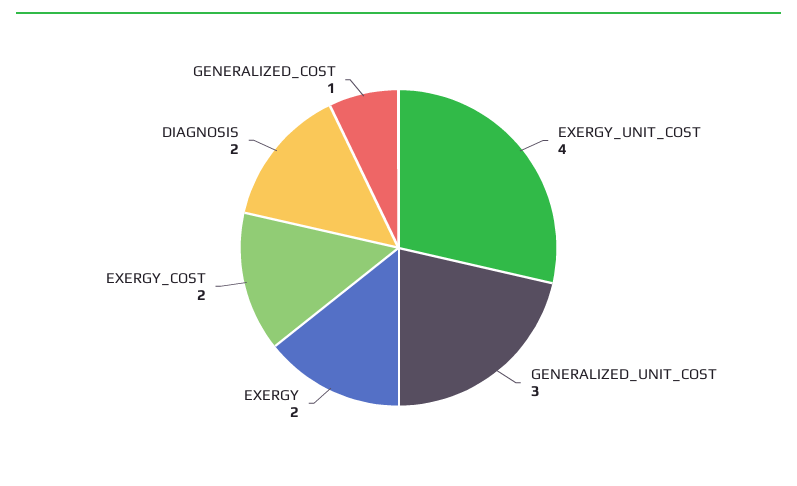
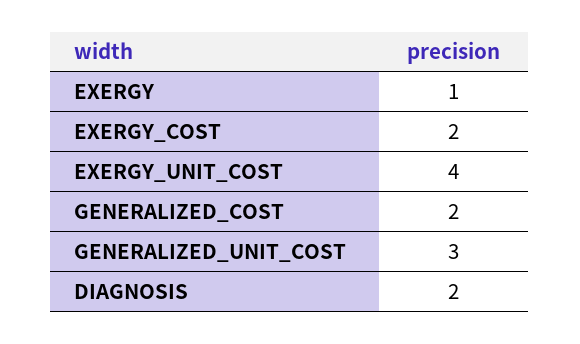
  {
    "EXERGY_UNIT_COST": 4,
    "GENERALIZED_UNIT_COST": 3,
-   "EXERGY": 2,
+   "EXERGY": 1,
    "EXERGY_COST": 2,
    "DIAGNOSIS": 2,
-   "GENERALIZED_COST": 1
+   "GENERALIZED_COST": 2
  }

